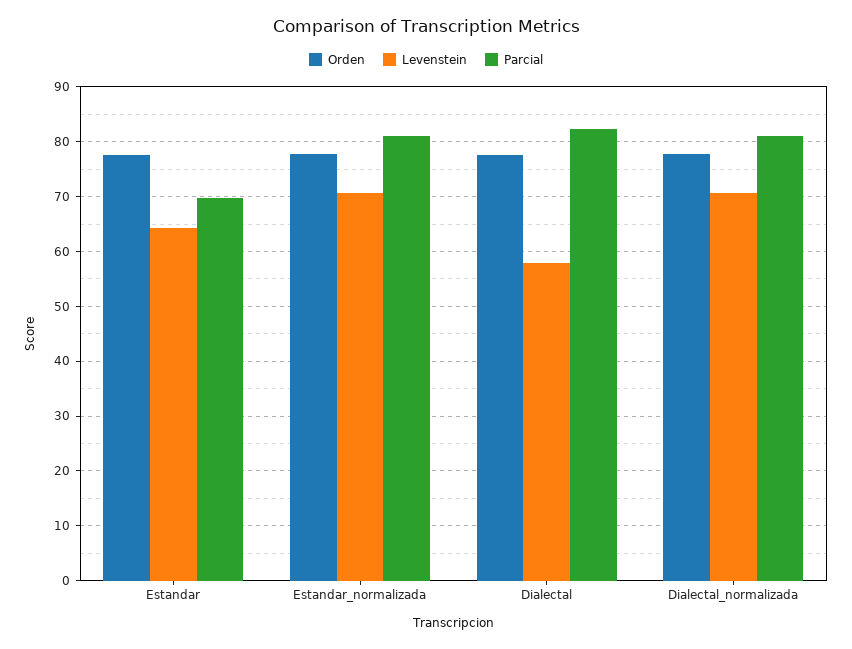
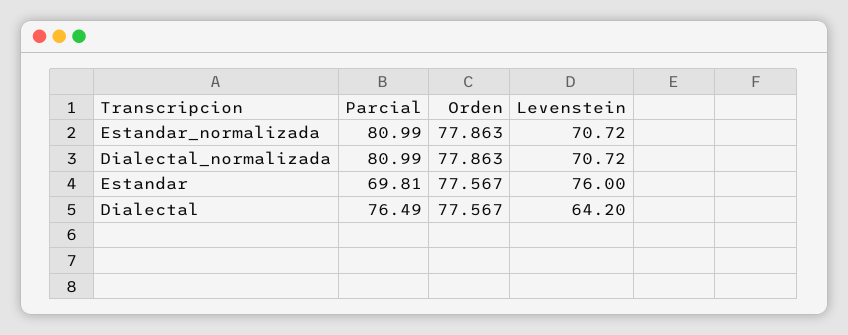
  {
    "Orden": {
      "Estandar": 77.567,
      "Estandar_normalizada": 77.863,
      "Dialectal": 77.567,
      "Dialectal_normalizada": 77.863
    },
    "Levenstein": {
-     "Estandar": 64,
+     "Estandar": 76,
      "Estandar_normalizada": 70.72,
-     "Dialectal": 58,
+     "Dialectal": 64.2,
      "Dialectal_normalizada": 70.72
    },
    "Parcial": {
      "Estandar": 69.81,
      "Estandar_normalizada": 80.99,
-     "Dialectal": 82,
+     "Dialectal": 76.49,
      "Dialectal_normalizada": 80.99
    }
  }

